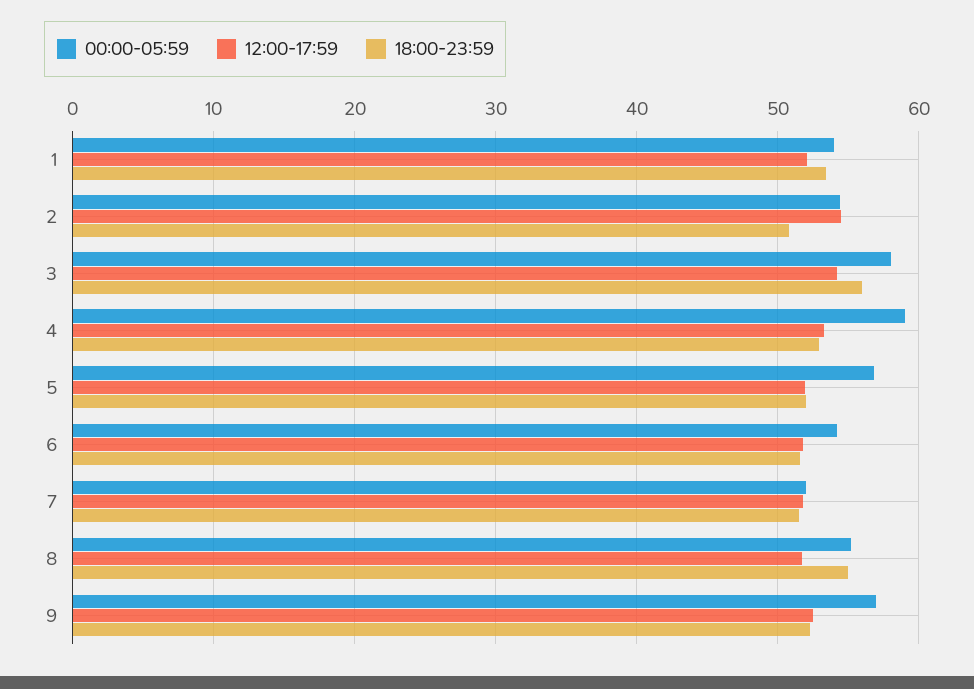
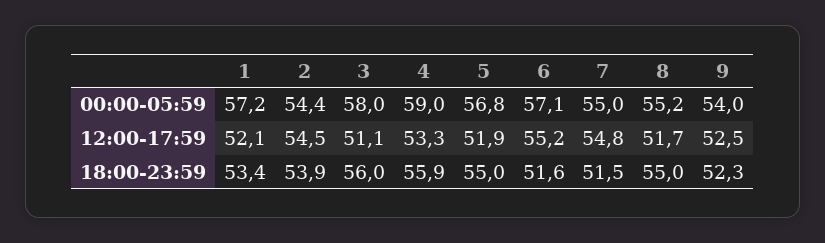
  {
    "00:00-05:59": {
-     "1": 54,
+     "1": 57.2,
      "2": 54.4,
      "3": 58,
      "4": 59,
      "5": 56.8,
-     "6": 54,
+     "6": 57.1,
-     "7": 52,
+     "7": 55,
      "8": 55.2,
-     "9": 57
+     "9": 54
    },
    "12:00-17:59": {
      "1": 52.1,
      "2": 54.5,
-     "3": 54,
+     "3": 51.1,
      "4": 53.3,
      "5": 51.9,
-     "6": 52,
+     "6": 55.2,
-     "7": 52,
+     "7": 54.8,
      "8": 51.7,
      "9": 52.5
    },
    "18:00-23:59": {
      "1": 53.4,
-     "2": 51,
+     "2": 53.9,
      "3": 56,
-     "4": 53,
+     "4": 55.9,
-     "5": 52,
+     "5": 55,
      "6": 51.6,
      "7": 51.5,
      "8": 55,
      "9": 52.3
    }
  }

